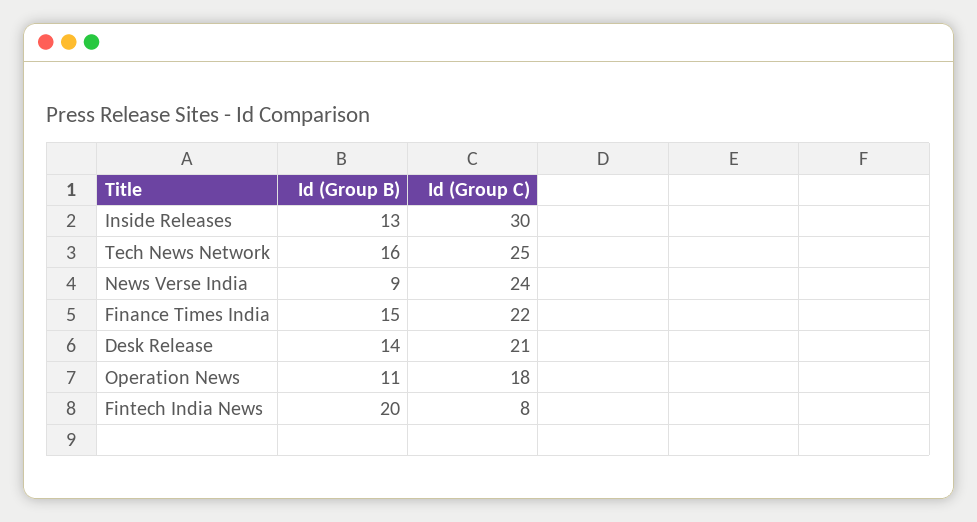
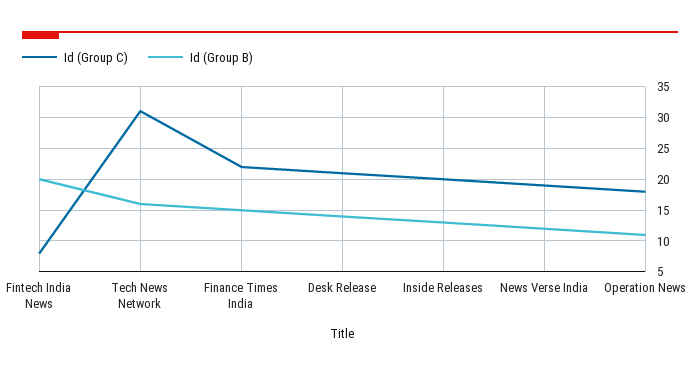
  {
    "Id (Group B)": {
      "Inside Releases": 13,
      "Tech News Network": 16,
-     "News Verse India": 9,
+     "News Verse India": 12,
      "Finance Times India": 15,
      "Desk Release": 14,
      "Operation News": 11,
      "Fintech India News": 20
    },
    "Id (Group C)": {
-     "Inside Releases": 30,
+     "Inside Releases": 20,
-     "Tech News Network": 25,
+     "Tech News Network": 31,
-     "News Verse India": 24,
+     "News Verse India": 19,
      "Finance Times India": 22,
      "Desk Release": 21,
      "Operation News": 18,
      "Fintech India News": 8
    }
  }

